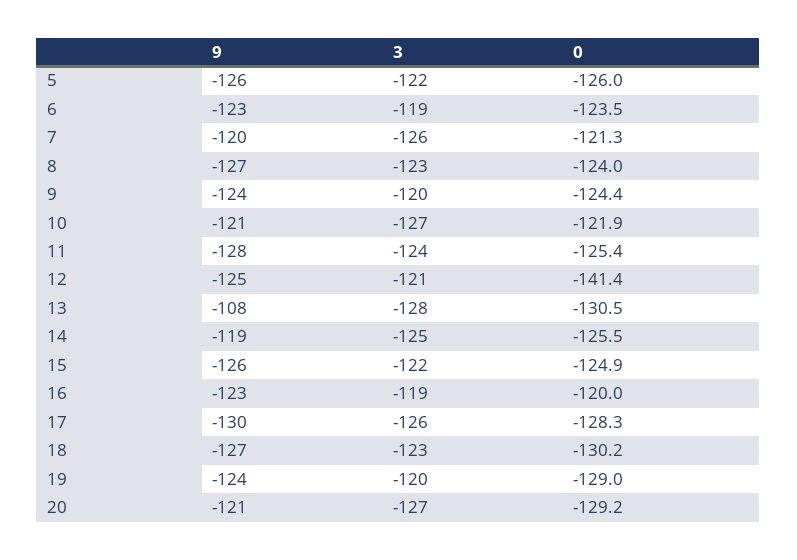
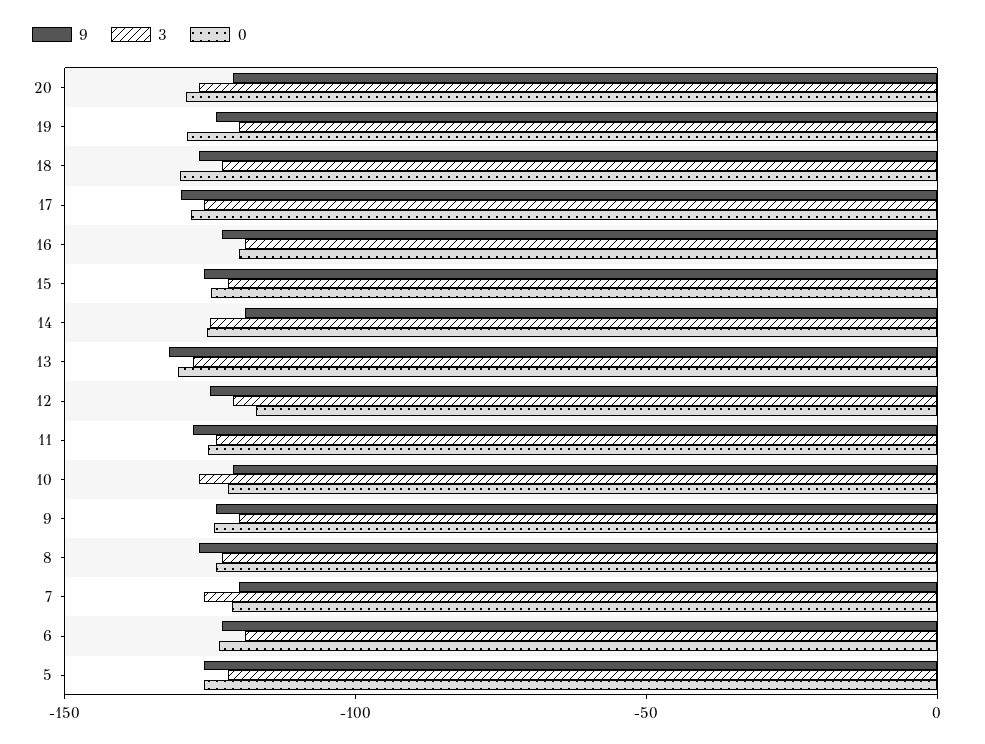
  {
    "9": {
      "5": -126,
      "6": -123,
      "7": -120,
      "8": -127,
      "9": -124,
      "10": -121,
      "11": -128,
      "12": -125,
-     "13": -108,
+     "13": -130,
      "14": -119,
      "15": -126,
      "16": -123,
      "17": -130,
      "18": -127,
      "19": -124,
      "20": -121
    },
    "3": {
      "5": -122,
      "6": -119,
      "7": -126,
      "8": -123,
      "9": -120,
      "10": -127,
      "11": -124,
      "12": -121,
      "13": -128,
      "14": -125,
      "15": -122,
      "16": -119,
      "17": -126,
      "18": -123,
      "19": -120,
      "20": -127
    },
    "0": {
      "5": -126,
      "6": -123.5,
      "7": -121.3,
      "8": -124,
      "9": -124.4,
      "10": -121.9,
      "11": -125.4,
-     "12": -141.4,
+     "12": -120,
      "13": -130.5,
      "14": -125.5,
      "15": -124.9,
      "16": -120,
      "17": -128.3,
      "18": -130.2,
      "19": -129,
      "20": -129.2
    }
  }

